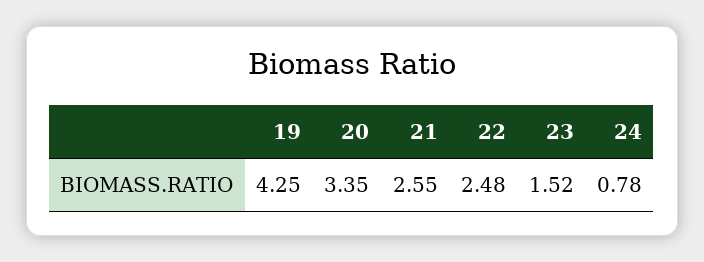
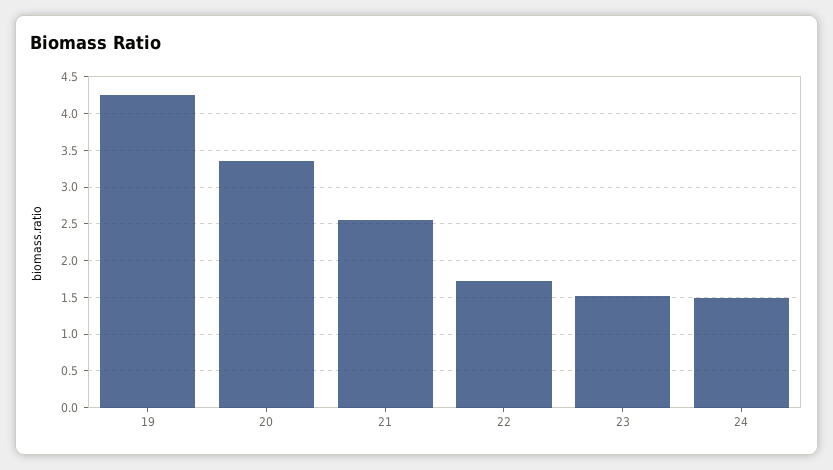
  {
    "19": 4.25,
    "20": 3.35,
    "21": 2.55,
-   "22": 2.48,
+   "22": 1.7,
    "23": 1.52,
-   "24": 0.78
+   "24": 1.5
  }

